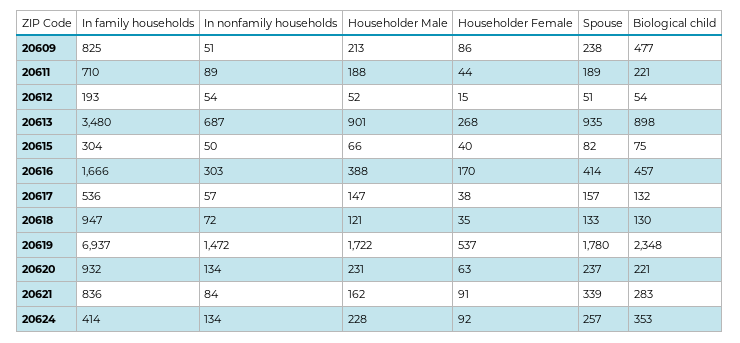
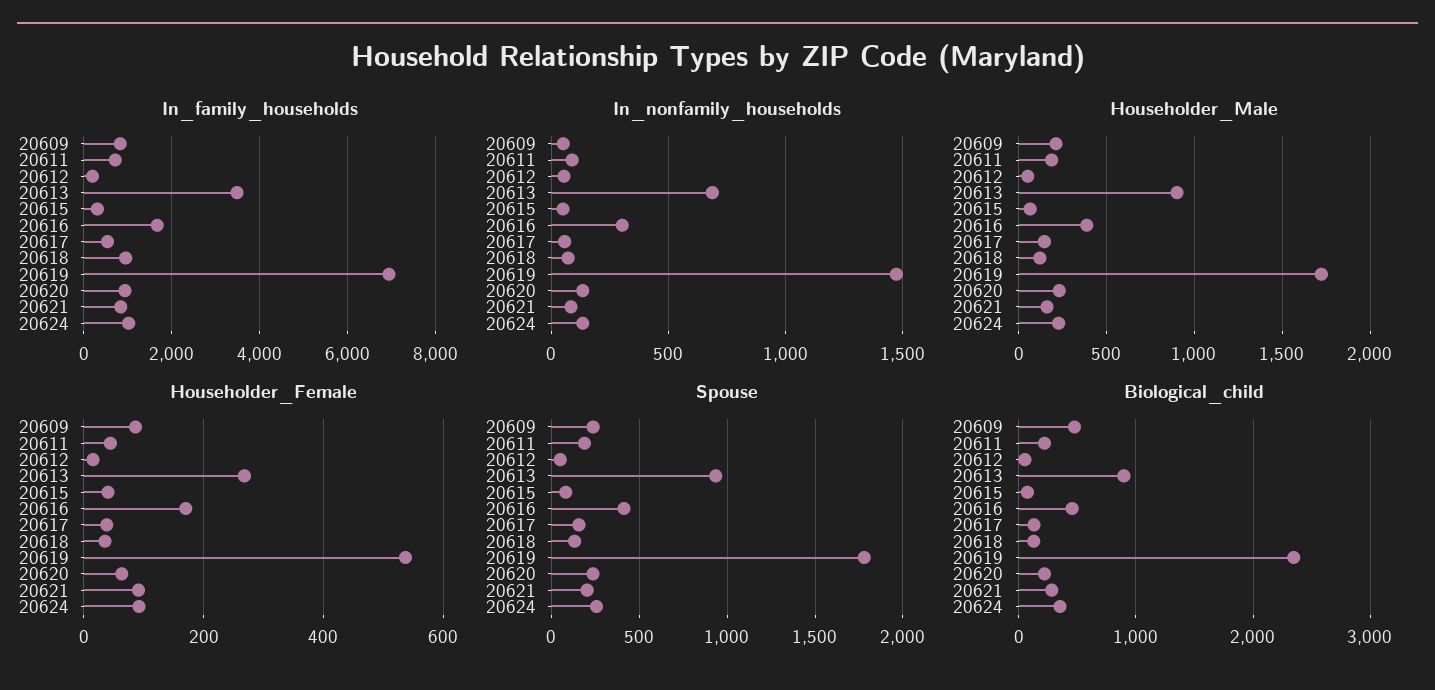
  {
    "In family households": {
      "20609": 825,
      "20611": 710,
      "20612": 193,
      "20613": 3480,
      "20615": 304,
      "20616": 1666,
      "20617": 536,
      "20618": 947,
      "20619": 6937,
      "20620": 932,
      "20621": 836,
-     "20624": 414
+     "20624": 1000
    },
    "In nonfamily households": {
      "20609": 51,
      "20611": 89,
      "20612": 54,
      "20613": 687,
      "20615": 50,
      "20616": 303,
      "20617": 57,
      "20618": 72,
      "20619": 1472,
      "20620": 134,
      "20621": 84,
      "20624": 134
    },
    "Householder Male": {
      "20609": 213,
      "20611": 188,
      "20612": 52,
      "20613": 901,
      "20615": 66,
      "20616": 388,
      "20617": 147,
      "20618": 121,
      "20619": 1722,
      "20620": 231,
      "20621": 162,
      "20624": 228
    },
    "Householder Female": {
      "20609": 86,
      "20611": 44,
      "20612": 15,
      "20613": 268,
      "20615": 40,
      "20616": 170,
      "20617": 38,
      "20618": 35,
      "20619": 537,
      "20620": 63,
      "20621": 91,
      "20624": 92
    },
    "Spouse": {
      "20609": 238,
      "20611": 189,
      "20612": 51,
      "20613": 935,
      "20615": 82,
      "20616": 414,
      "20617": 157,
      "20618": 133,
      "20619": 1780,
      "20620": 237,
-     "20621": 339,
+     "20621": 200,
      "20624": 257
    },
    "Biological child": {
      "20609": 477,
      "20611": 221,
      "20612": 54,
      "20613": 898,
      "20615": 75,
      "20616": 457,
      "20617": 132,
      "20618": 130,
      "20619": 2348,
      "20620": 221,
      "20621": 283,
      "20624": 353
    }
  }

